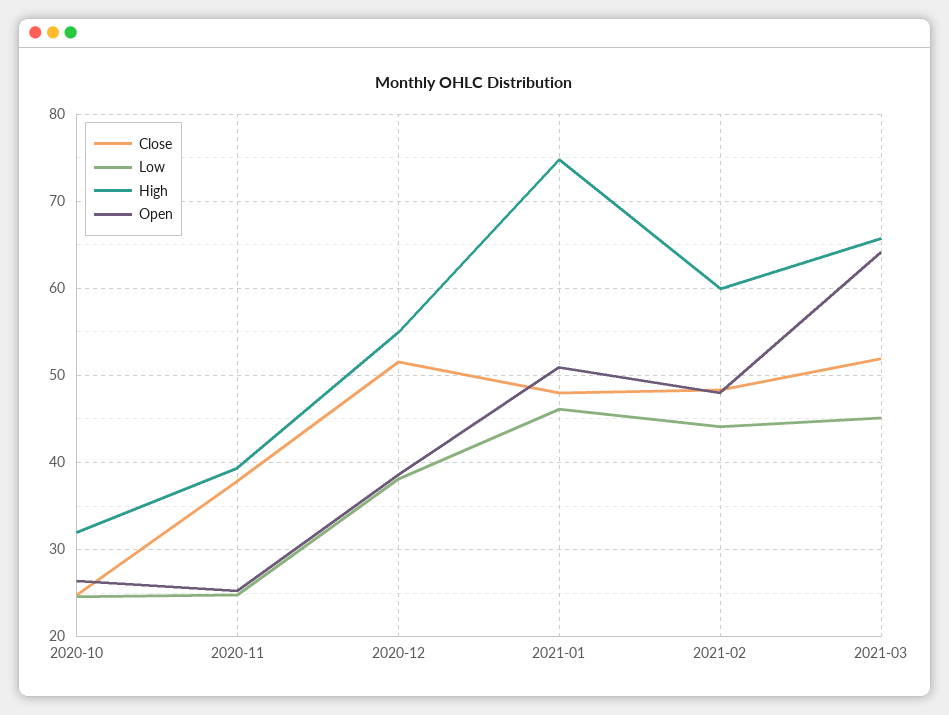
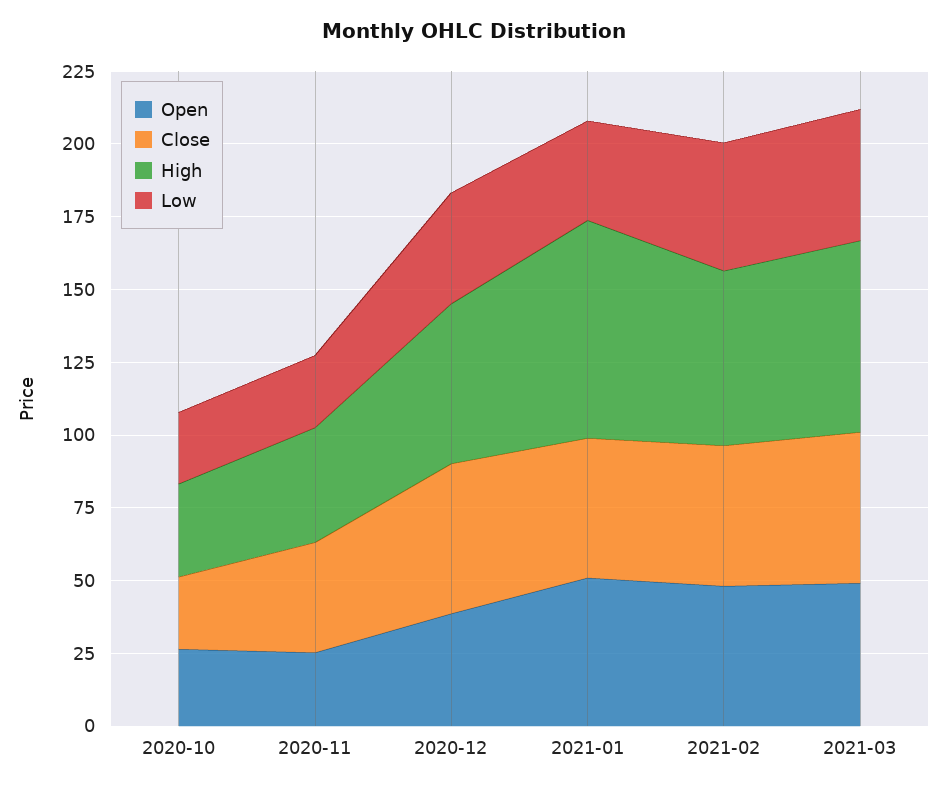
  {
    "Close": {
      "2020-10": 25,
      "2020-11": 38,
      "2020-12": 52,
      "2021-01": 48,
      "2021-02": 48,
      "2021-03": 52
    },
    "Low": {
      "2020-10": 25,
      "2020-11": 25,
      "2020-12": 38,
-     "2021-01": 46,
+     "2021-01": 35,
      "2021-02": 44,
      "2021-03": 45
    },
    "High": {
      "2020-10": 32,
      "2020-11": 39,
      "2020-12": 55,
      "2021-01": 75,
      "2021-02": 60,
      "2021-03": 66
    },
    "Open": {
      "2020-10": 26,
      "2020-11": 25,
      "2020-12": 39,
      "2021-01": 51,
      "2021-02": 48,
-     "2021-03": 64
+     "2021-03": 50
    }
  }

